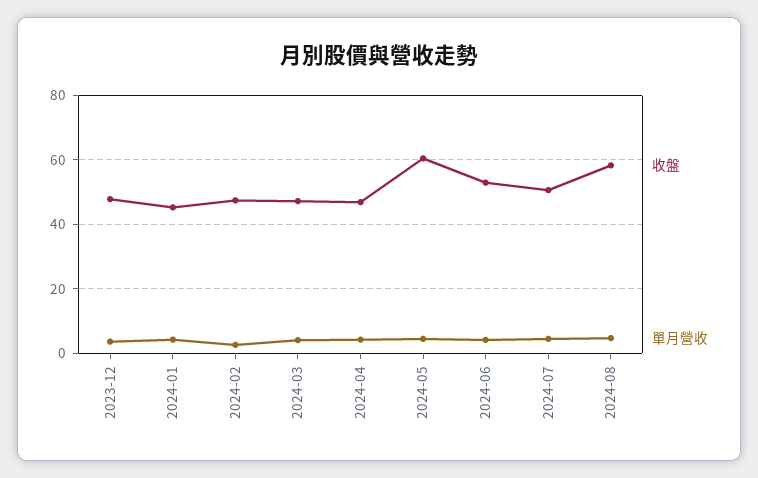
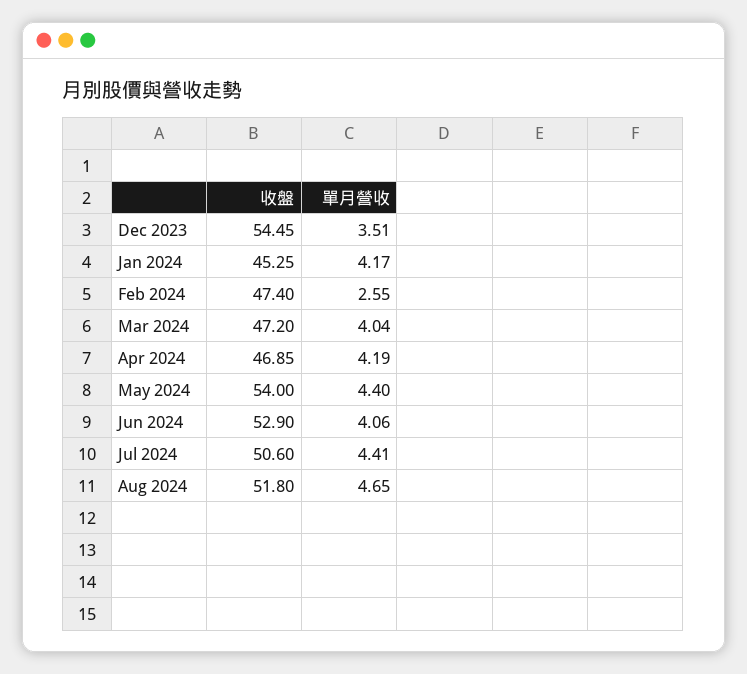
  {
    "收盤": {
-     "2023-12": 48,
+     "2023-12": 54.45,
      "2024-01": 45.25,
      "2024-02": 47.4,
      "2024-03": 47.2,
      "2024-04": 46.85,
-     "2024-05": 60,
+     "2024-05": 54,
      "2024-06": 52.9,
      "2024-07": 50.6,
-     "2024-08": 58
+     "2024-08": 51.8
    },
    "單月營收": {
      "2023-12": 3.51,
      "2024-01": 4.17,
      "2024-02": 2.55,
      "2024-03": 4.04,
      "2024-04": 4.19,
      "2024-05": 4.4,
      "2024-06": 4.06,
      "2024-07": 4.41,
      "2024-08": 4.65
    }
  }

